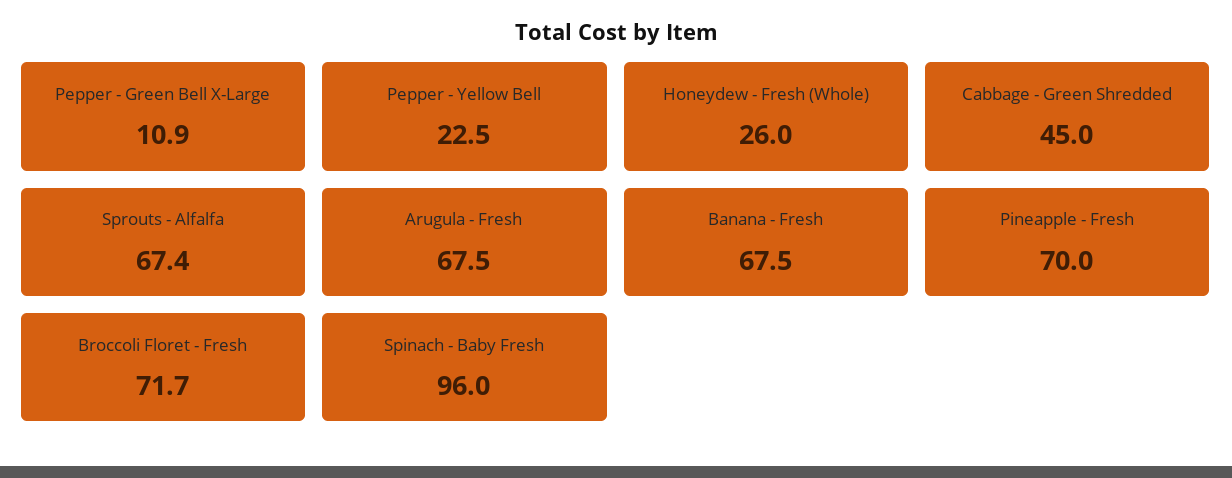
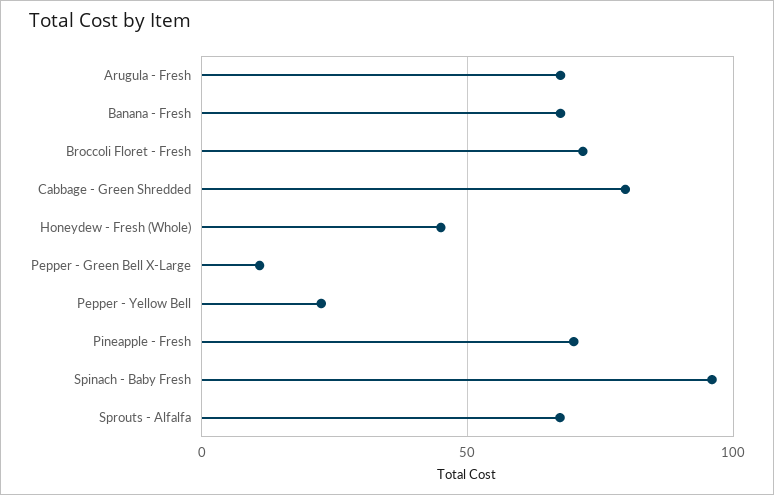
  {
    "Pepper - Green Bell X-Large": 10.9,
    "Pepper - Yellow Bell": 22.5,
-   "Honeydew - Fresh (Whole)": 26,
+   "Honeydew - Fresh (Whole)": 45,
-   "Cabbage - Green Shredded": 45,
+   "Cabbage - Green Shredded": 80,
    "Sprouts - Alfalfa": 67.4,
    "Arugula - Fresh": 67.5,
    "Banana - Fresh": 67.5,
    "Pineapple - Fresh": 70,
    "Broccoli Floret - Fresh": 71.7,
    "Spinach - Baby Fresh": 96
  }

